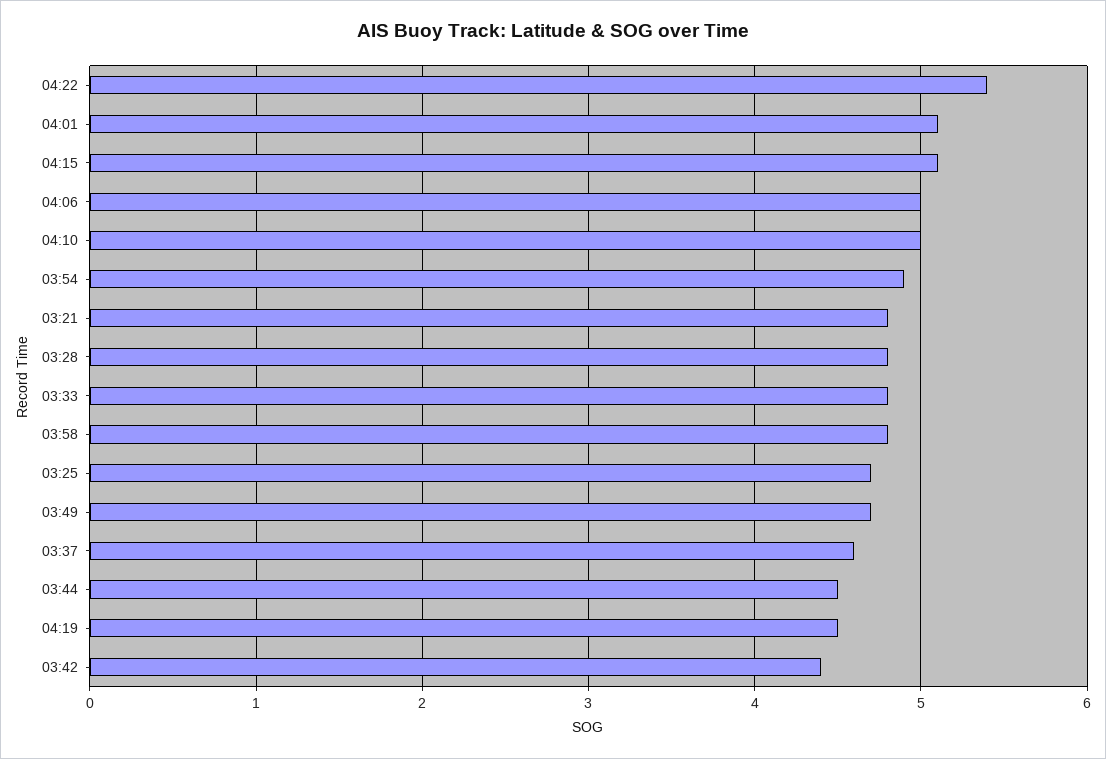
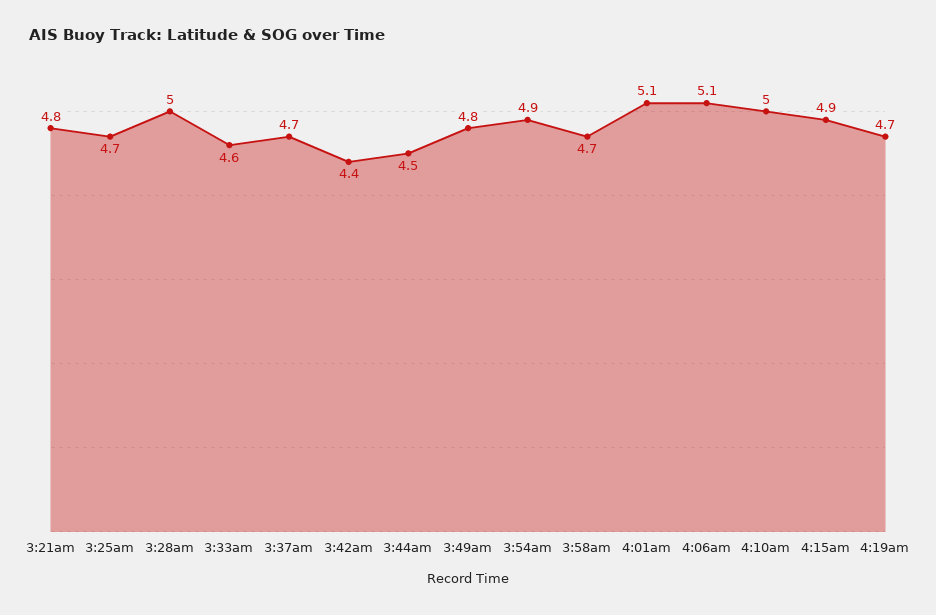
  {
-   "04:22": 5.4,
    "04:01": 5.1,
-   "04:15": 5.1,
+   "04:15": 4.9,
-   "04:06": 5,
+   "04:06": 5.1,
    "04:10": 5,
    "03:54": 4.9,
    "03:21": 4.8,
-   "03:28": 4.8,
+   "03:28": 5,
-   "03:33": 4.8,
+   "03:33": 4.6,
-   "03:58": 4.8,
+   "03:58": 4.7,
    "03:25": 4.7,
-   "03:49": 4.7,
+   "03:49": 4.8,
-   "03:37": 4.6,
+   "03:37": 4.7,
    "03:44": 4.5,
-   "04:19": 4.5,
+   "04:19": 4.7,
    "03:42": 4.4
  }

